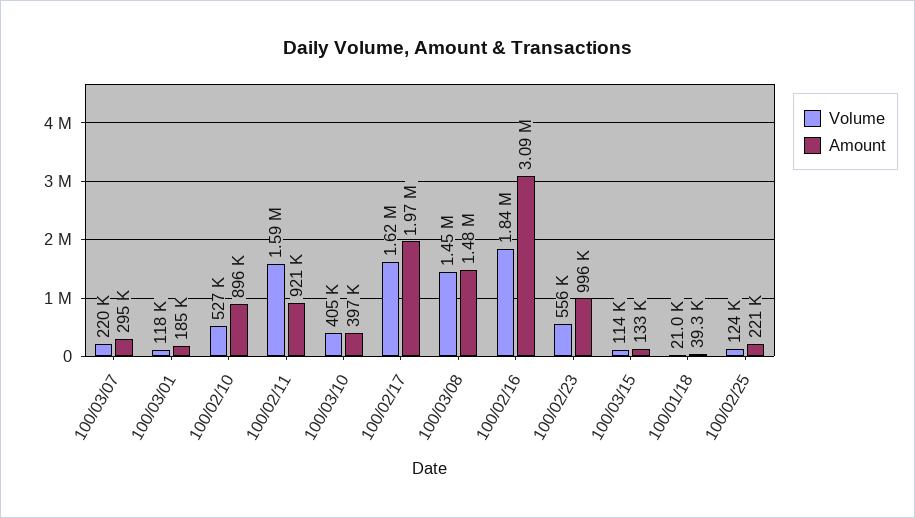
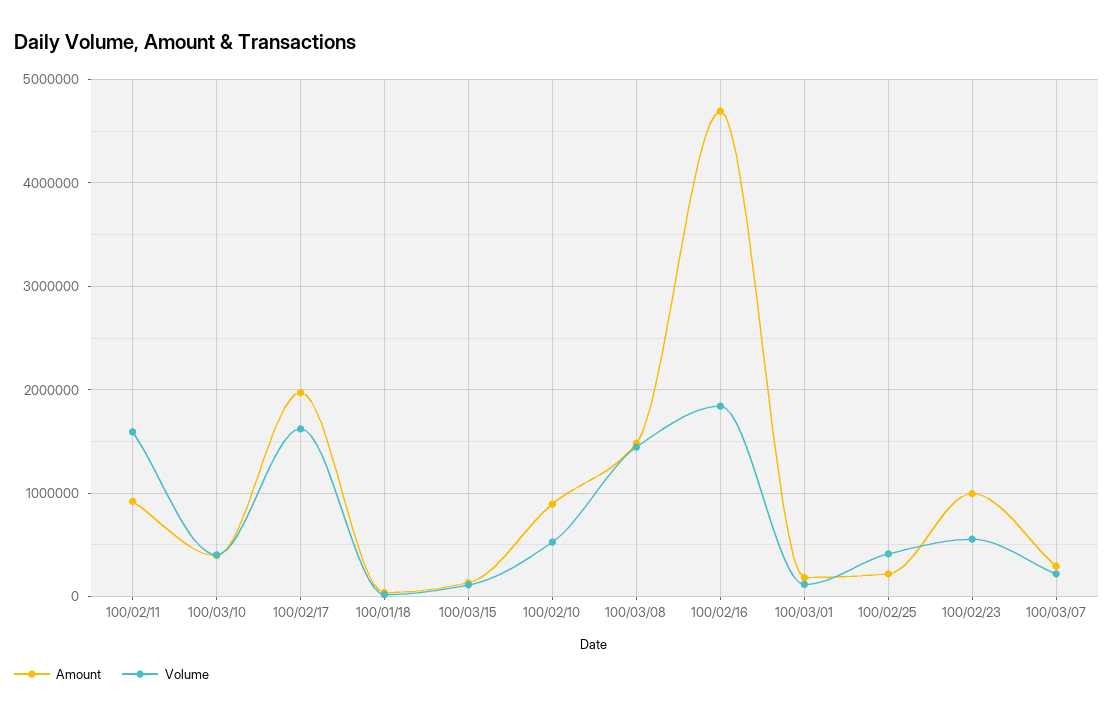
  {
    "Volume": {
      "100/03/07": 220000,
      "100/03/01": 118000,
      "100/02/10": 527000,
      "100/02/11": 1590000,
      "100/03/10": 405000,
      "100/02/17": 1620000,
      "100/03/08": 1450000,
      "100/02/16": 1840000,
      "100/02/23": 556000,
      "100/03/15": 114000,
      "100/01/18": 21000,
-     "100/02/25": 124000
+     "100/02/25": 400000
    },
    "Amount": {
      "100/03/07": 295000,
      "100/03/01": 185000,
      "100/02/10": 896000,
      "100/02/11": 921000,
      "100/03/10": 397000,
      "100/02/17": 1970000,
      "100/03/08": 1480000,
-     "100/02/16": 3090000,
+     "100/02/16": 4700000,
      "100/02/23": 996000,
      "100/03/15": 133000,
      "100/01/18": 39300,
      "100/02/25": 221000
    }
  }

